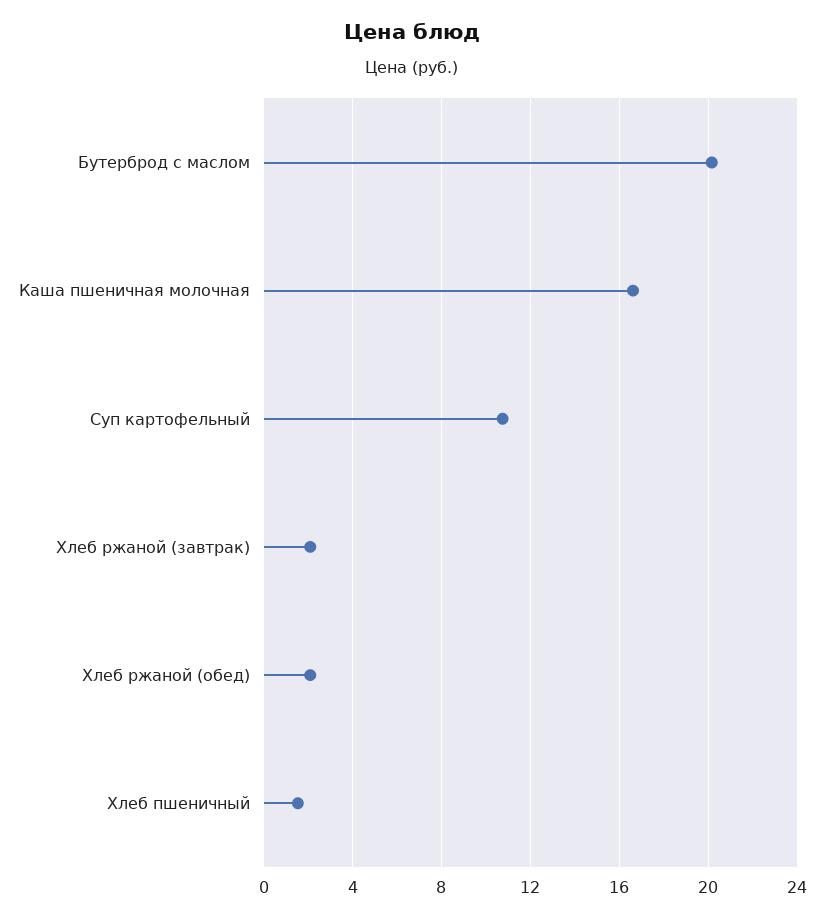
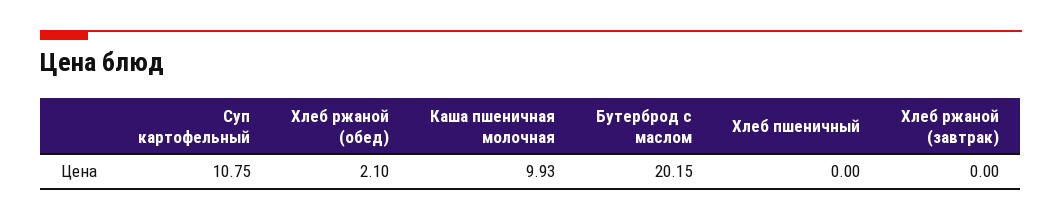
  {
    "Бутерброд с маслом": 20.15,
-   "Каша пшеничная молочная": 16.5,
+   "Каша пшеничная молочная": 9.93,
    "Суп картофельный": 10.75,
-   "Хлеб ржаной (завтрак)": 2,
+   "Хлеб ржаной (завтрак)": 0,
    "Хлеб ржаной (обед)": 2.1,
-   "Хлеб пшеничный": 1.5
+   "Хлеб пшеничный": 0
  }

